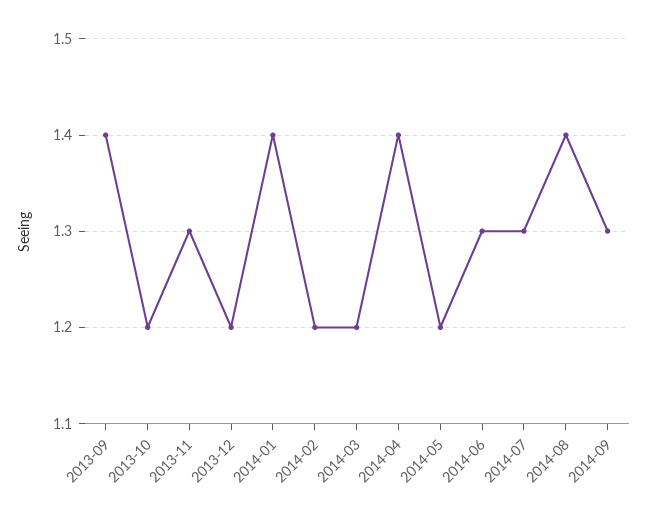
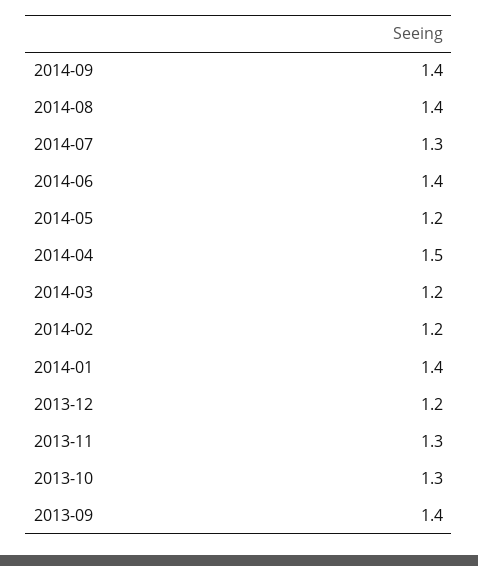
  {
    "2013-09": 1.4,
-   "2013-10": 1.2,
+   "2013-10": 1.3,
    "2013-11": 1.3,
    "2013-12": 1.2,
    "2014-01": 1.4,
    "2014-02": 1.2,
    "2014-03": 1.2,
-   "2014-04": 1.4,
+   "2014-04": 1.5,
    "2014-05": 1.2,
-   "2014-06": 1.3,
+   "2014-06": 1.4,
    "2014-07": 1.3,
    "2014-08": 1.4,
-   "2014-09": 1.3
+   "2014-09": 1.4
  }

